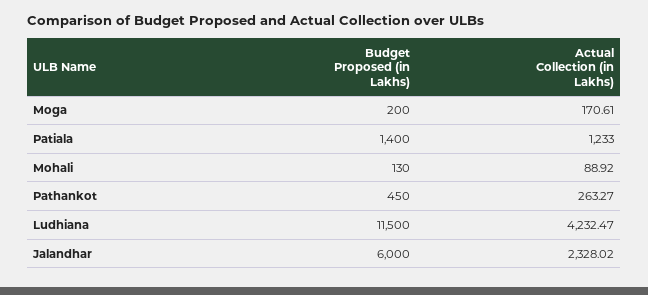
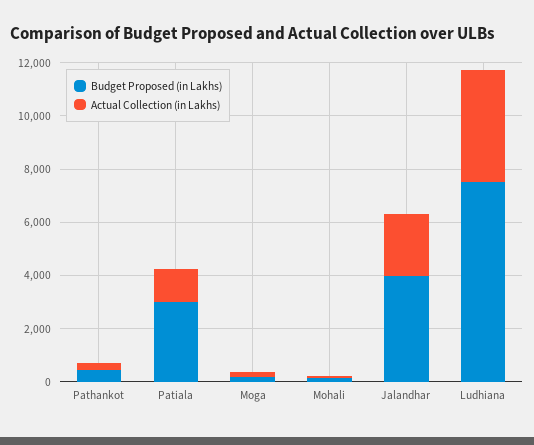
  {
    "Budget Proposed (in Lakhs)": {
      "Moga": 200,
-     "Patiala": 1400,
+     "Patiala": 3000,
      "Mohali": 130,
      "Pathankot": 450,
-     "Ludhiana": 11500,
+     "Ludhiana": 7500,
-     "Jalandhar": 6000
+     "Jalandhar": 4000
    },
    "Actual Collection (in Lakhs)": {
      "Moga": 170.61,
      "Patiala": 1233,
      "Mohali": 88.92,
      "Pathankot": 263.27,
      "Ludhiana": 4232.47,
      "Jalandhar": 2328.02
    }
  }

